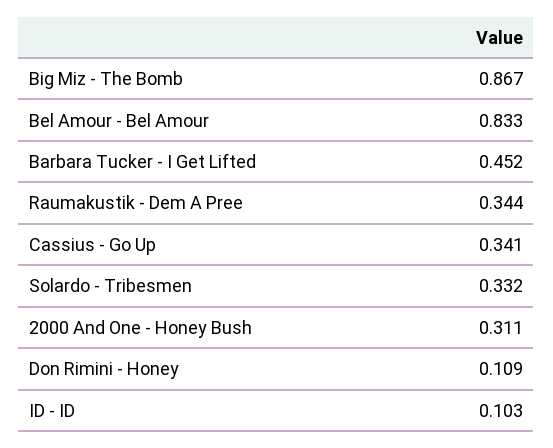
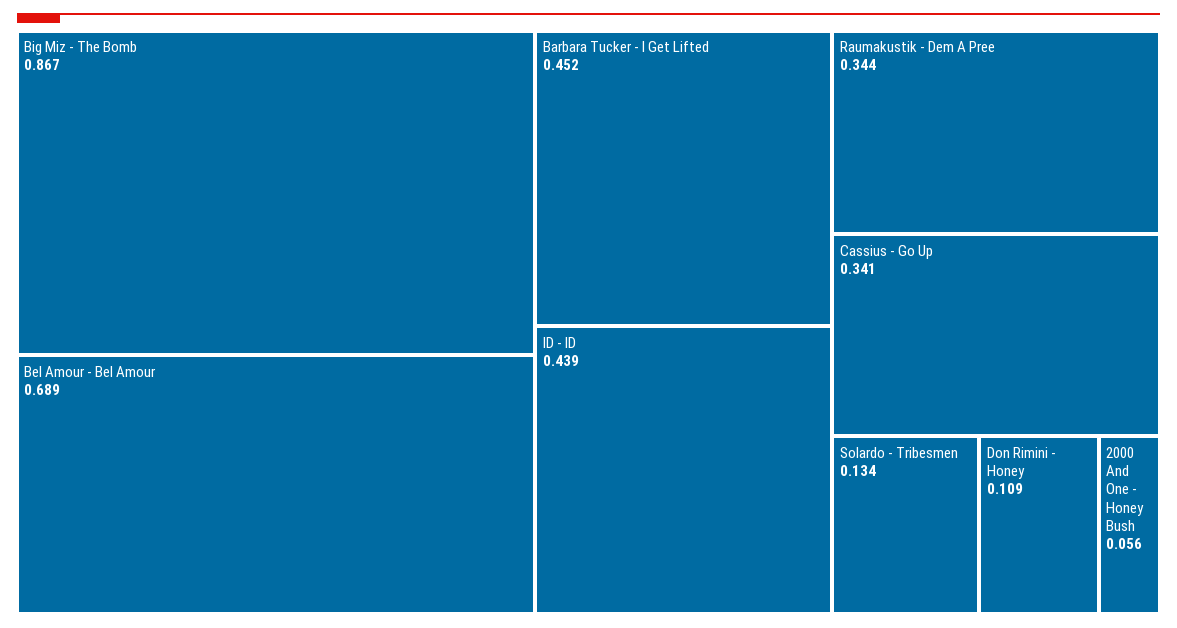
  {
    "Big Miz - The Bomb": 0.867,
-   "Bel Amour - Bel Amour": 0.833,
+   "Bel Amour - Bel Amour": 0.689,
    "Barbara Tucker - I Get Lifted": 0.452,
    "Raumakustik - Dem A Pree": 0.344,
    "Cassius - Go Up": 0.341,
-   "Solardo - Tribesmen": 0.332,
+   "Solardo - Tribesmen": 0.134,
-   "2000 And One - Honey Bush": 0.311,
+   "2000 And One - Honey Bush": 0.056,
    "Don Rimini - Honey": 0.109,
-   "ID - ID": 0.103
+   "ID - ID": 0.439
  }

